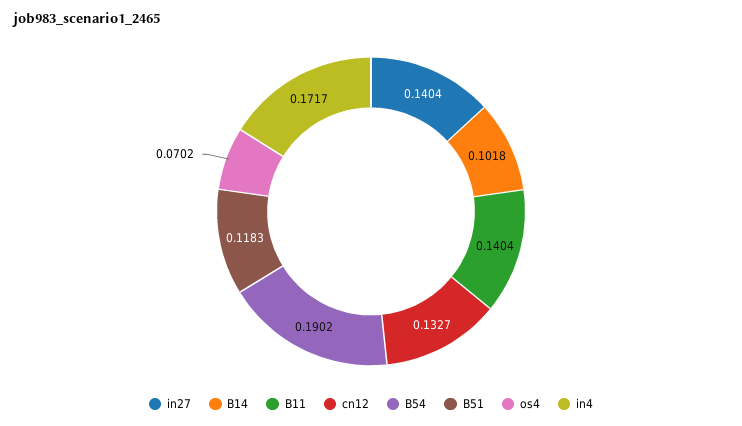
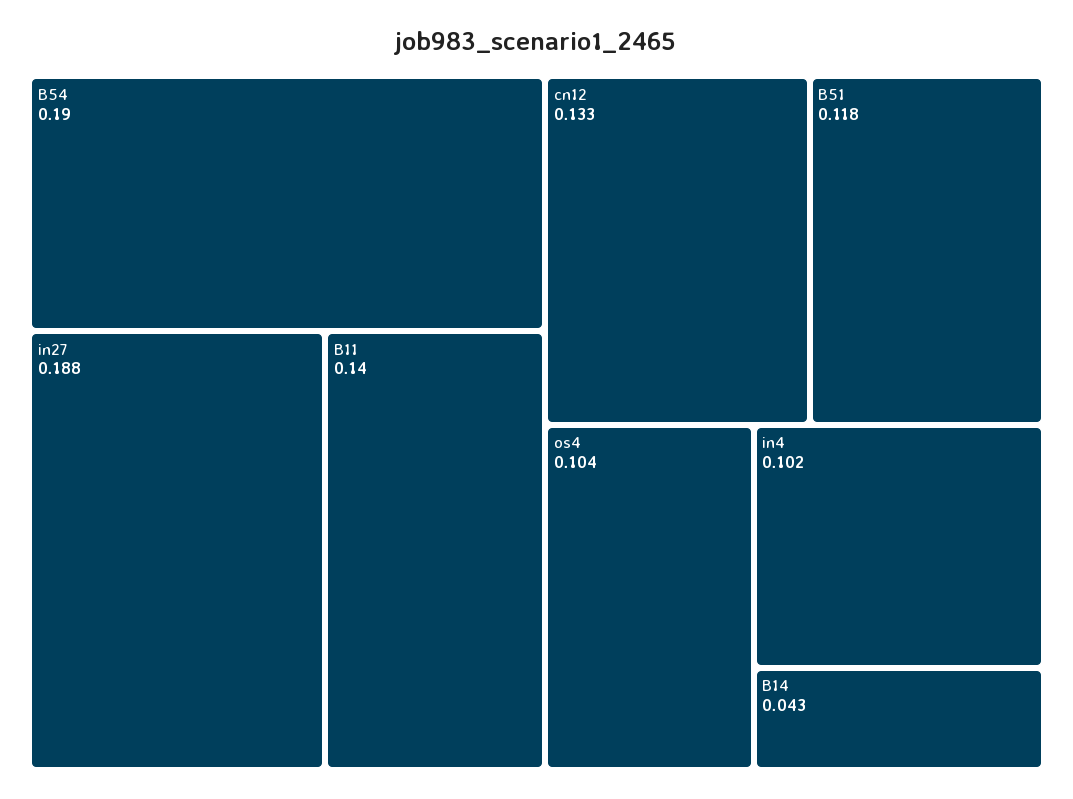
  {
-   "in27": 0.1404,
+   "in27": 0.188,
-   "B14": 0.1018,
+   "B14": 0.043,
    "B11": 0.1404,
    "cn12": 0.1327,
    "B54": 0.1902,
    "B51": 0.1183,
-   "os4": 0.0702,
+   "os4": 0.104,
-   "in4": 0.1717
+   "in4": 0.102
  }

